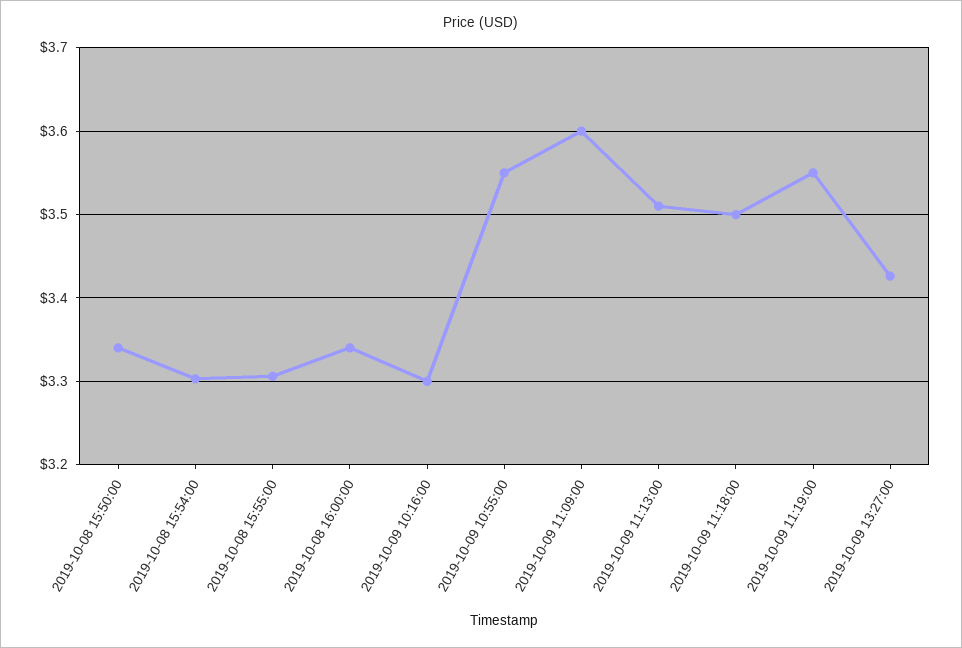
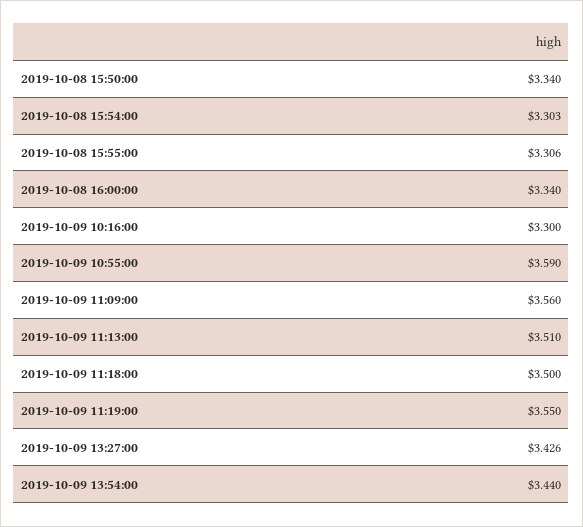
  {
    "2019-10-08 15:50:00": 3.34,
    "2019-10-08 15:54:00": 3.303,
    "2019-10-08 15:55:00": 3.306,
    "2019-10-08 16:00:00": 3.34,
    "2019-10-09 10:16:00": 3.3,
-   "2019-10-09 10:55:00": 3.55,
+   "2019-10-09 10:55:00": 3.59,
-   "2019-10-09 11:09:00": 3.6,
+   "2019-10-09 11:09:00": 3.56,
    "2019-10-09 11:13:00": 3.51,
    "2019-10-09 11:18:00": 3.5,
    "2019-10-09 11:19:00": 3.55,
-   "2019-10-09 13:27:00": 3.426
+   "2019-10-09 13:27:00": 3.426,
+   "2019-10-09 13:54:00": 3.44
  }

